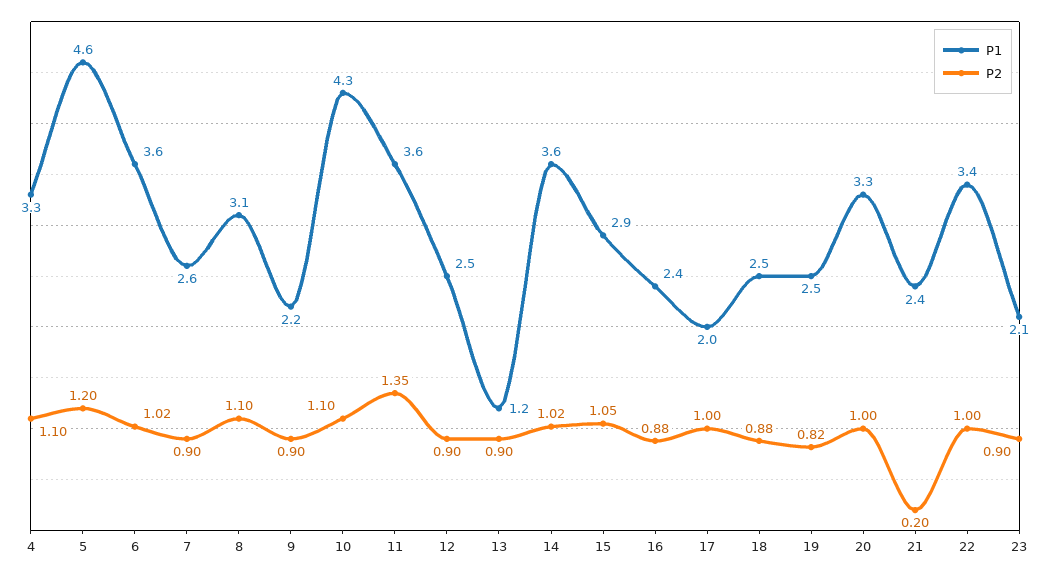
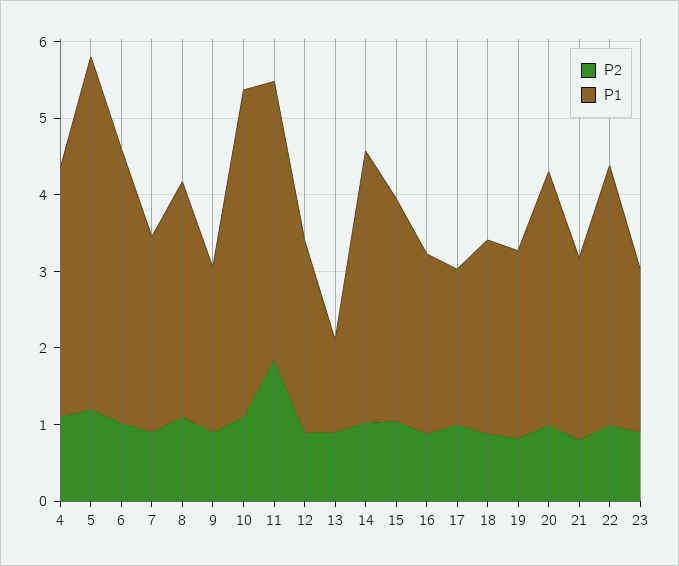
  {
    "P1": {
      "4": 3.3,
      "5": 4.6,
      "6": 3.6,
      "7": 2.6,
      "8": 3.1,
      "9": 2.2,
      "10": 4.3,
      "11": 3.6,
      "12": 2.5,
      "13": 1.2,
      "14": 3.6,
      "15": 2.9,
      "16": 2.4,
      "17": 2,
      "18": 2.5,
      "19": 2.5,
      "20": 3.3,
      "21": 2.4,
      "22": 3.4,
      "23": 2.1
    },
    "P2": {
      "4": 1.1,
      "5": 1.2,
      "6": 1.02,
      "7": 0.9,
      "8": 1.1,
      "9": 0.9,
      "10": 1.1,
-     "11": 1.35,
+     "11": 1.8,
      "12": 0.9,
      "13": 0.9,
      "14": 1.02,
      "15": 1.05,
      "16": 0.88,
      "17": 1,
      "18": 0.88,
      "19": 0.82,
      "20": 1,
-     "21": 0.2,
+     "21": 0.8,
      "22": 1,
      "23": 0.9
    }
  }

